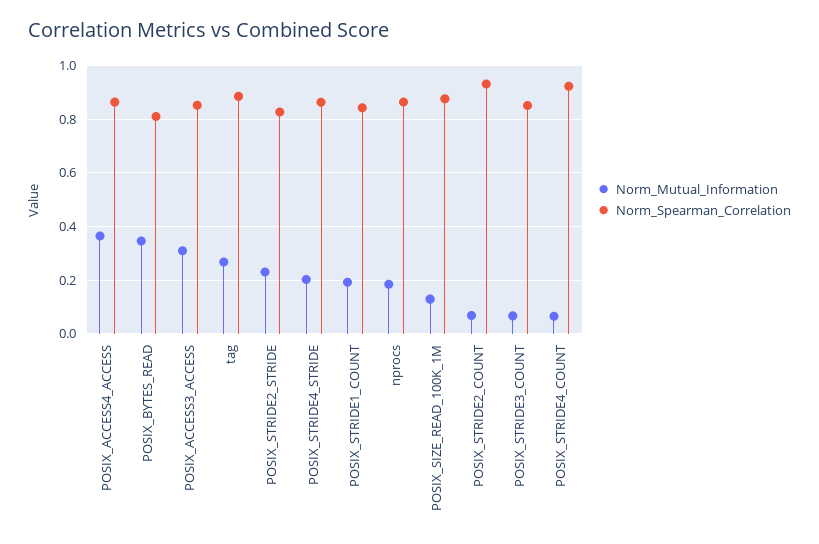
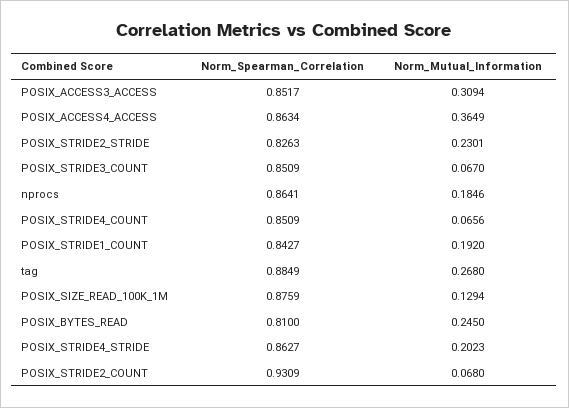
  {
    "Norm_Mutual_Information": {
      "POSIX_ACCESS4_ACCESS": 0.3649,
-     "POSIX_BYTES_READ": 0.35,
+     "POSIX_BYTES_READ": 0.245,
      "POSIX_ACCESS3_ACCESS": 0.3094,
      "tag": 0.268,
      "POSIX_STRIDE2_STRIDE": 0.2301,
      "POSIX_STRIDE4_STRIDE": 0.2023,
      "POSIX_STRIDE1_COUNT": 0.192,
      "nprocs": 0.1846,
      "POSIX_SIZE_READ_100K_1M": 0.1294,
      "POSIX_STRIDE2_COUNT": 0.068,
      "POSIX_STRIDE3_COUNT": 0.067,
      "POSIX_STRIDE4_COUNT": 0.0656
    },
    "Norm_Spearman_Correlation": {
      "POSIX_ACCESS4_ACCESS": 0.8634,
      "POSIX_BYTES_READ": 0.81,
      "POSIX_ACCESS3_ACCESS": 0.8517,
      "tag": 0.8849,
      "POSIX_STRIDE2_STRIDE": 0.8263,
      "POSIX_STRIDE4_STRIDE": 0.8627,
      "POSIX_STRIDE1_COUNT": 0.8427,
      "nprocs": 0.8641,
      "POSIX_SIZE_READ_100K_1M": 0.8759,
      "POSIX_STRIDE2_COUNT": 0.9309,
      "POSIX_STRIDE3_COUNT": 0.8509,
-     "POSIX_STRIDE4_COUNT": 0.925
+     "POSIX_STRIDE4_COUNT": 0.8509
    }
  }

